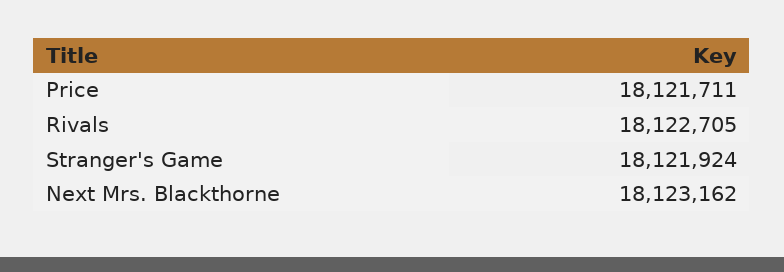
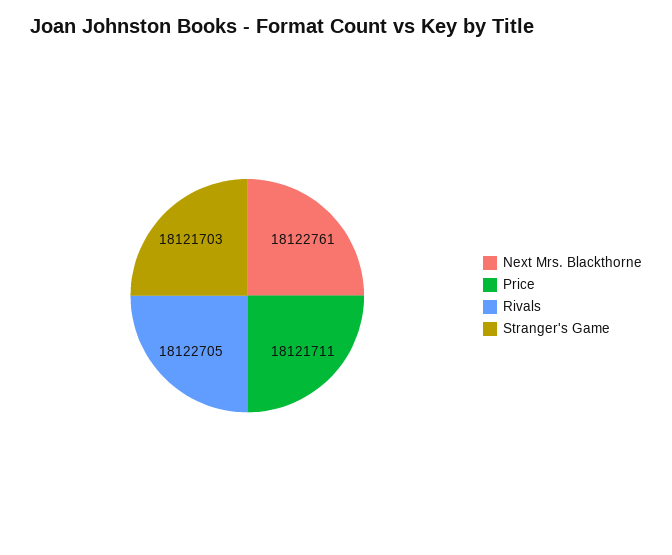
  {
    "Price": 18121711,
    "Rivals": 18122705,
-   "Stranger's Game": 18121924,
+   "Stranger's Game": 18121703,
-   "Next Mrs. Blackthorne": 18123162
+   "Next Mrs. Blackthorne": 18122761
  }

